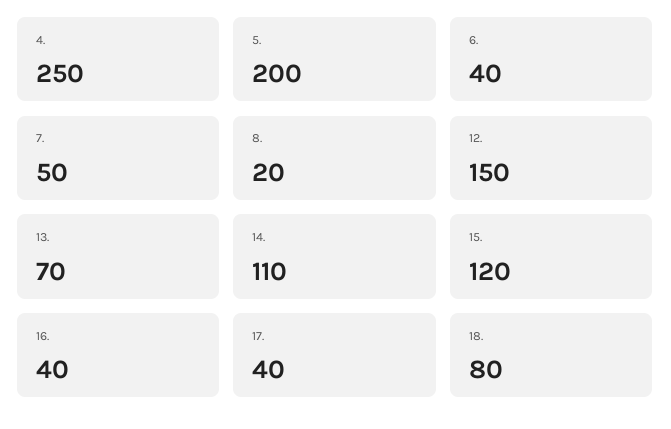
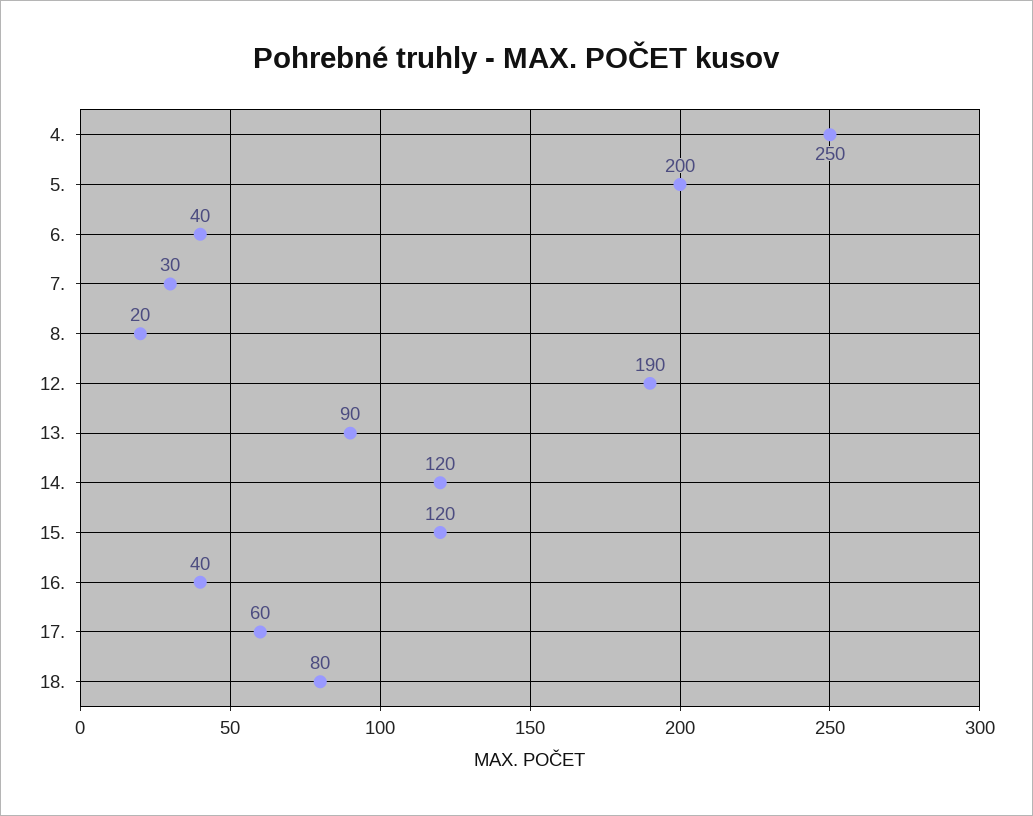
  {
    "4.": 250,
    "5.": 200,
    "6.": 40,
-   "7.": 50,
+   "7.": 30,
    "8.": 20,
-   "12.": 150,
+   "12.": 190,
-   "13.": 70,
+   "13.": 90,
-   "14.": 110,
+   "14.": 120,
    "15.": 120,
    "16.": 40,
-   "17.": 40,
+   "17.": 60,
    "18.": 80
  }

